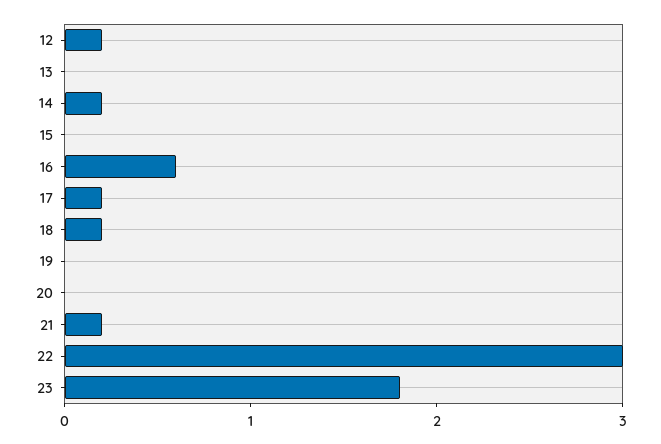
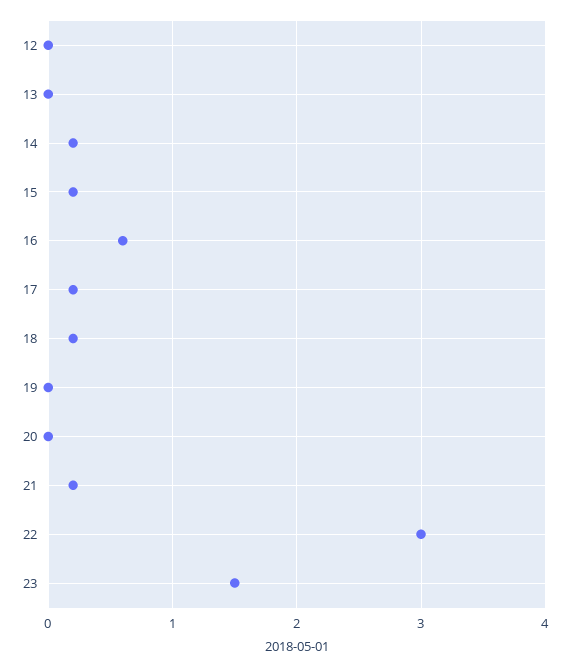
  {
-   "12": 0.2,
+   "12": 0,
    "13": 0,
    "14": 0.2,
-   "15": 0,
+   "15": 0.2,
    "16": 0.6,
    "17": 0.2,
    "18": 0.2,
    "19": 0,
    "20": 0,
    "21": 0.2,
    "22": 3,
-   "23": 1.8
+   "23": 1.5
  }

